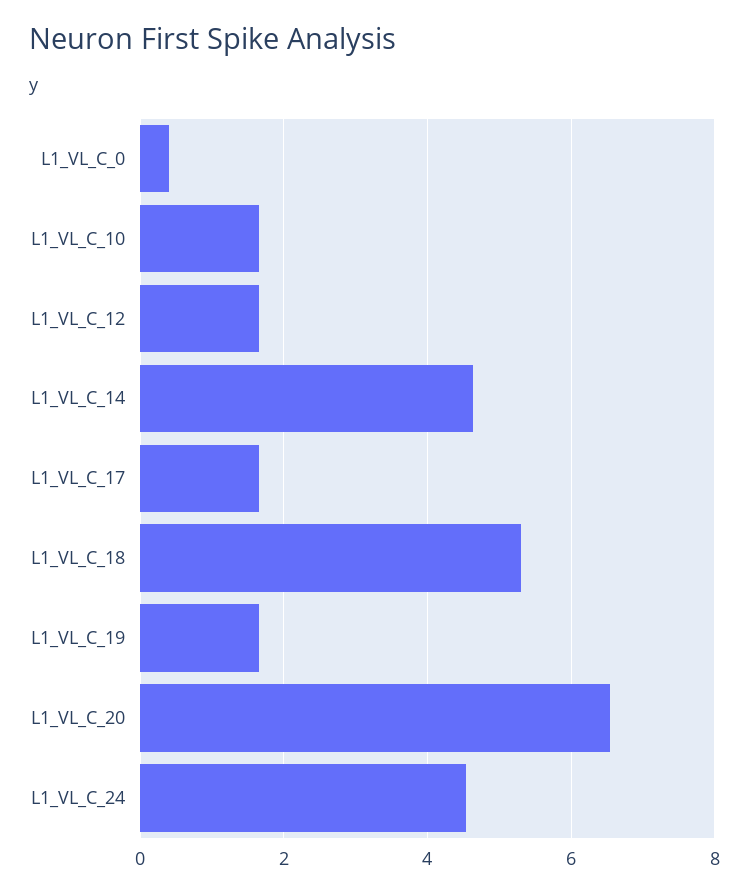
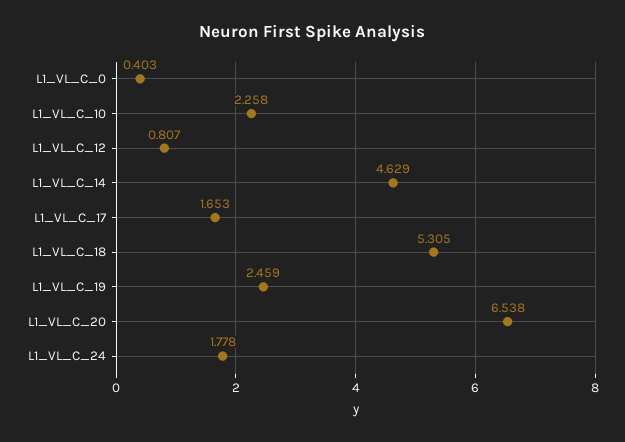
  {
    "L1_VL_C_0": 0.403,
-   "L1_VL_C_10": 1.6,
+   "L1_VL_C_10": 2.258,
-   "L1_VL_C_12": 1.6,
+   "L1_VL_C_12": 0.807,
    "L1_VL_C_14": 4.629,
    "L1_VL_C_17": 1.653,
    "L1_VL_C_18": 5.305,
-   "L1_VL_C_19": 1.6,
+   "L1_VL_C_19": 2.459,
    "L1_VL_C_20": 6.538,
-   "L1_VL_C_24": 4.6
+   "L1_VL_C_24": 1.778
  }

